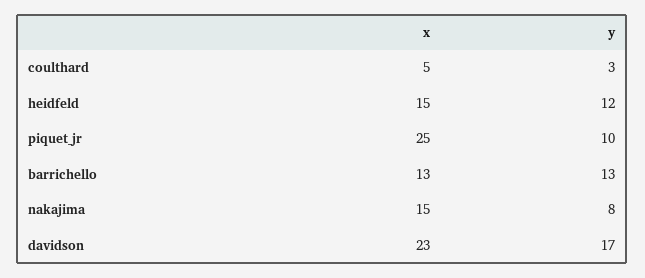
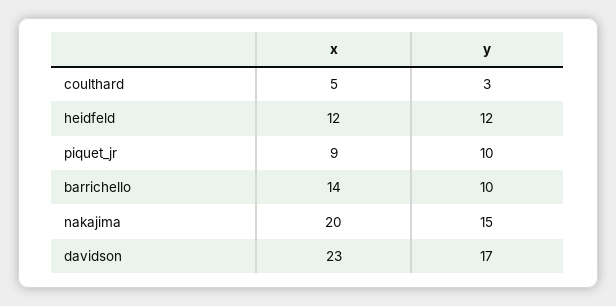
  {
    "x": {
      "coulthard": 5,
-     "heidfeld": 15,
+     "heidfeld": 12,
-     "piquet_jr": 25,
+     "piquet_jr": 9,
-     "barrichello": 13,
+     "barrichello": 14,
-     "nakajima": 15,
+     "nakajima": 20,
      "davidson": 23
    },
    "y": {
      "coulthard": 3,
      "heidfeld": 12,
      "piquet_jr": 10,
-     "barrichello": 13,
+     "barrichello": 10,
-     "nakajima": 8,
+     "nakajima": 15,
      "davidson": 17
    }
  }

